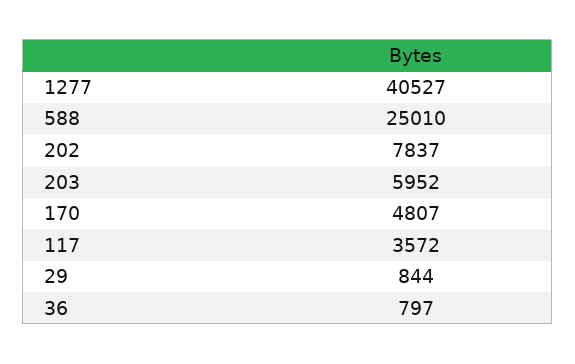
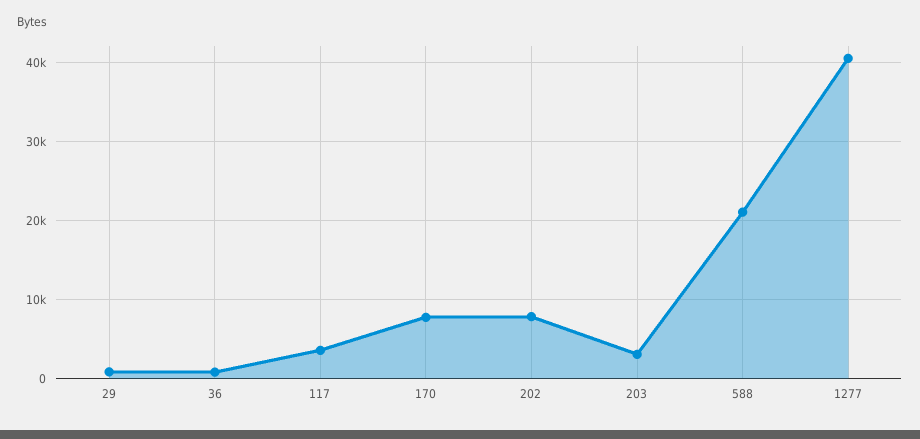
  {
    "1277": 40527,
-   "588": 25010,
+   "588": 21000,
    "202": 7837,
-   "203": 5952,
+   "203": 3000,
-   "170": 4807,
+   "170": 8000,
    "117": 3572,
    "29": 844,
    "36": 797
  }

